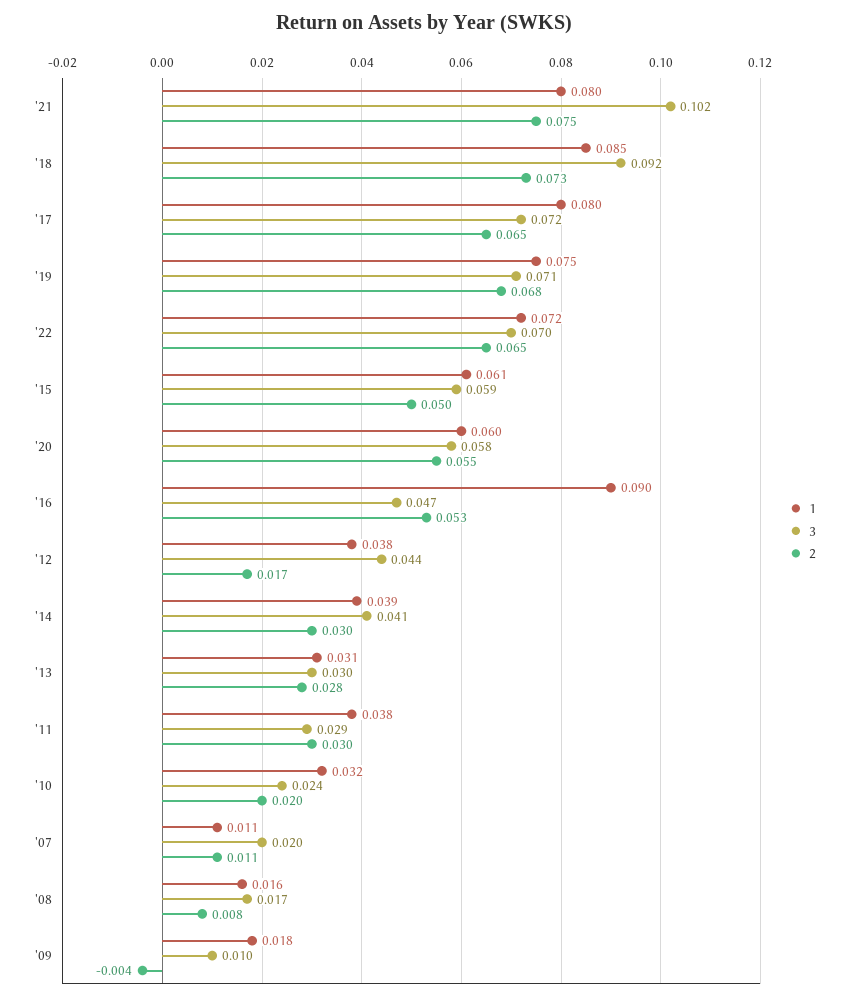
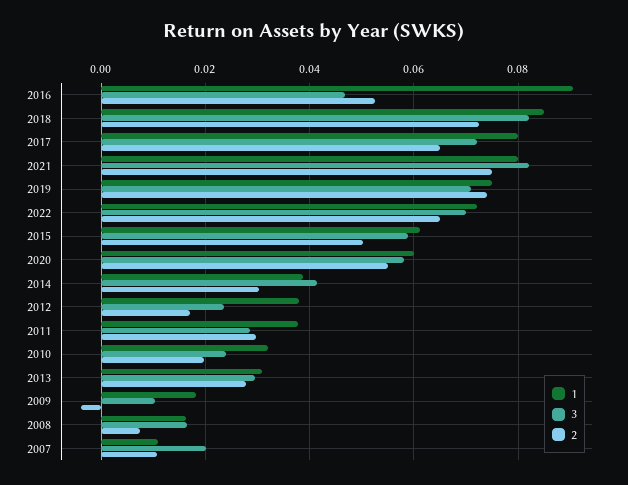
  {
    "1": {
      "'21": 0.08,
      "'18": 0.085,
      "'17": 0.08,
      "'19": 0.075,
      "'22": 0.072,
      "'15": 0.061,
      "'20": 0.06,
      "'16": 0.09,
      "'12": 0.038,
      "'14": 0.039,
      "'13": 0.031,
      "'11": 0.038,
      "'10": 0.032,
      "'07": 0.011,
      "'08": 0.016,
      "'09": 0.018
    },
    "3": {
-     "'21": 0.102,
+     "'21": 0.082,
-     "'18": 0.092,
+     "'18": 0.082,
      "'17": 0.072,
      "'19": 0.071,
      "'22": 0.07,
      "'15": 0.059,
      "'20": 0.058,
      "'16": 0.047,
-     "'12": 0.044,
+     "'12": 0.024,
      "'14": 0.041,
      "'13": 0.03,
      "'11": 0.029,
      "'10": 0.024,
      "'07": 0.02,
      "'08": 0.017,
      "'09": 0.01
    },
    "2": {
      "'21": 0.075,
      "'18": 0.073,
      "'17": 0.065,
-     "'19": 0.068,
+     "'19": 0.074,
      "'22": 0.065,
      "'15": 0.05,
      "'20": 0.055,
      "'16": 0.053,
      "'12": 0.017,
      "'14": 0.03,
      "'13": 0.028,
      "'11": 0.03,
      "'10": 0.02,
      "'07": 0.011,
      "'08": 0.008,
      "'09": -0.004
    }
  }

